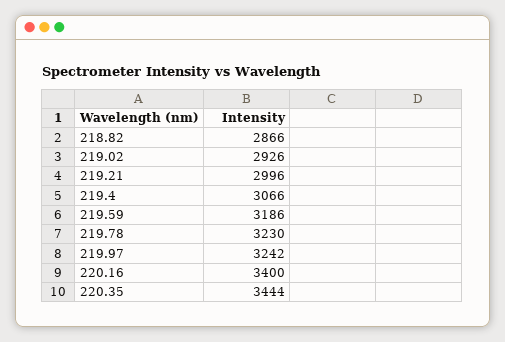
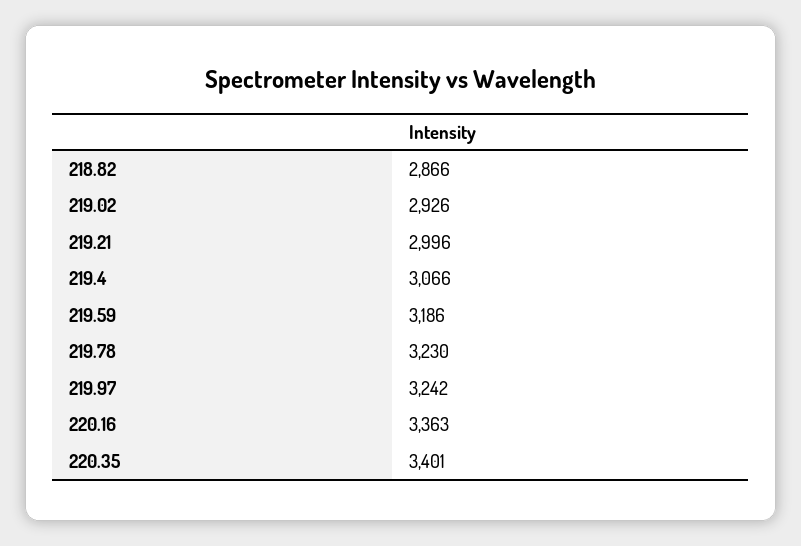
  {
    "218.82": 2866,
    "219.02": 2926,
    "219.21": 2996,
    "219.4": 3066,
    "219.59": 3186,
    "219.78": 3230,
    "219.97": 3242,
-   "220.16": 3400,
+   "220.16": 3363,
-   "220.35": 3444
+   "220.35": 3401
  }

